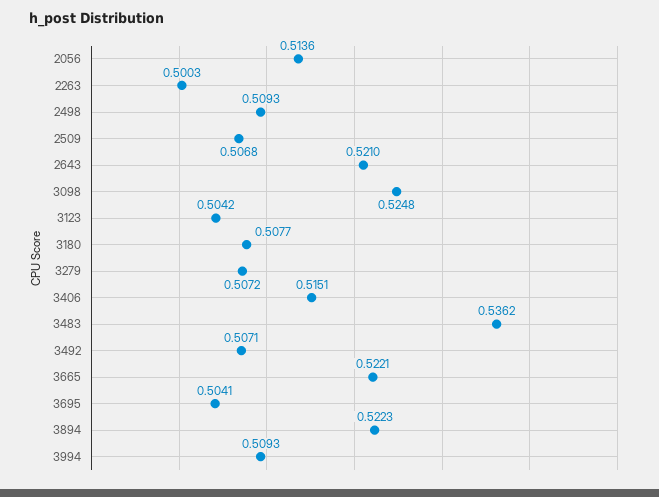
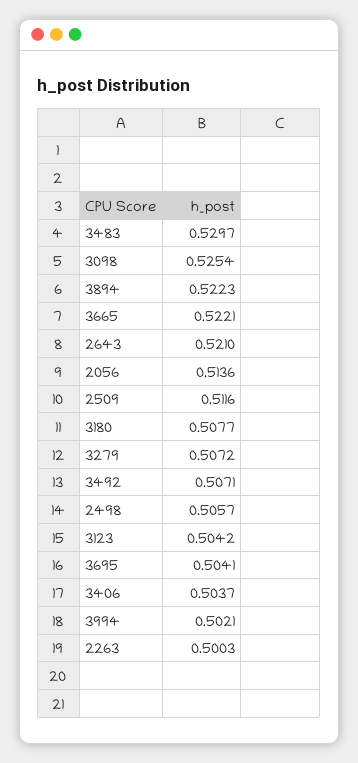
  {
    "2056": 0.5136,
    "2263": 0.5003,
-   "2498": 0.5093,
+   "2498": 0.5057,
-   "2509": 0.5068,
+   "2509": 0.5116,
    "2643": 0.521,
-   "3098": 0.5248,
+   "3098": 0.5254,
    "3123": 0.5042,
    "3180": 0.5077,
    "3279": 0.5072,
-   "3406": 0.5151,
+   "3406": 0.5037,
-   "3483": 0.5362,
+   "3483": 0.5297,
    "3492": 0.5071,
    "3665": 0.5221,
    "3695": 0.5041,
    "3894": 0.5223,
-   "3994": 0.5093
+   "3994": 0.5021
  }

